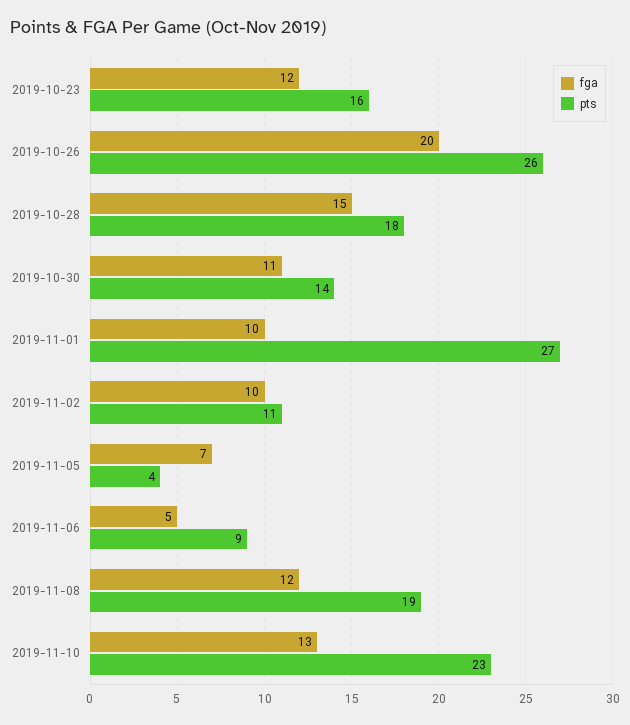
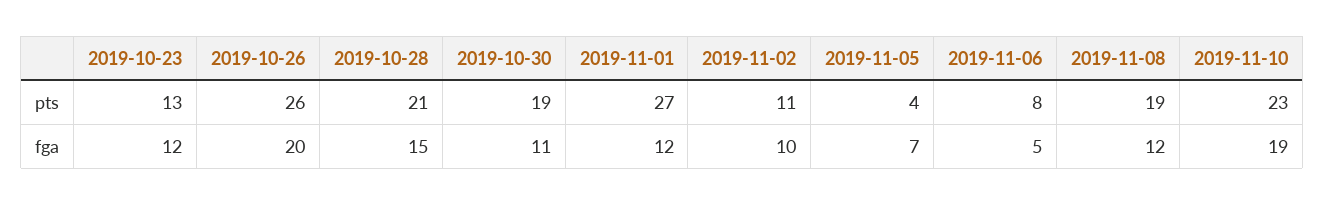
  {
    "fga": {
      "2019-10-23": 12,
      "2019-10-26": 20,
      "2019-10-28": 15,
      "2019-10-30": 11,
-     "2019-11-01": 10,
+     "2019-11-01": 12,
      "2019-11-02": 10,
      "2019-11-05": 7,
      "2019-11-06": 5,
      "2019-11-08": 12,
-     "2019-11-10": 13
+     "2019-11-10": 19
    },
    "pts": {
-     "2019-10-23": 16,
+     "2019-10-23": 13,
      "2019-10-26": 26,
-     "2019-10-28": 18,
+     "2019-10-28": 21,
-     "2019-10-30": 14,
+     "2019-10-30": 19,
      "2019-11-01": 27,
      "2019-11-02": 11,
      "2019-11-05": 4,
-     "2019-11-06": 9,
+     "2019-11-06": 8,
      "2019-11-08": 19,
      "2019-11-10": 23
    }
  }

